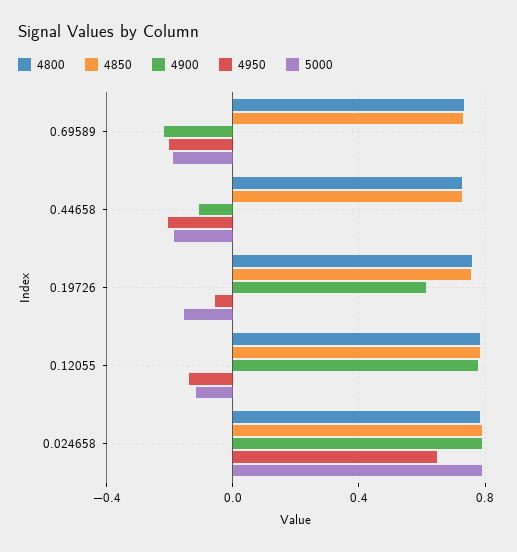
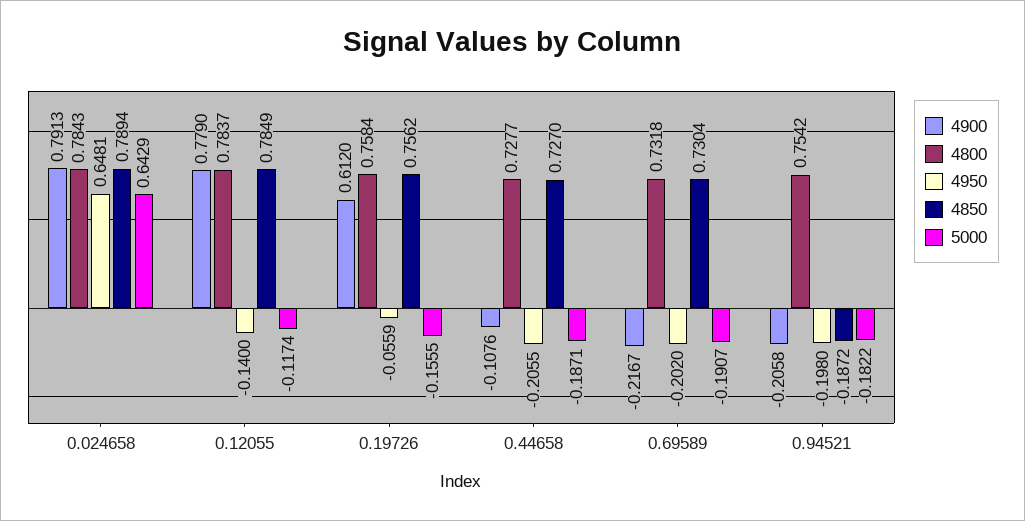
  {
    "4800": {
      "0.69589": 0.7318,
      "0.44658": 0.7277,
      "0.19726": 0.7584,
      "0.12055": 0.7837,
-     "0.024658": 0.7843
+     "0.024658": 0.7843,
+     "0.94521": 0.7542
    },
    "4850": {
      "0.69589": 0.7304,
      "0.44658": 0.727,
      "0.19726": 0.7562,
      "0.12055": 0.7849,
-     "0.024658": 0.7894
+     "0.024658": 0.7894,
+     "0.94521": -0.1872
    },
    "4900": {
      "0.69589": -0.2167,
      "0.44658": -0.1076,
      "0.19726": 0.612,
      "0.12055": 0.779,
-     "0.024658": 0.7913
+     "0.024658": 0.7913,
+     "0.94521": -0.2058
    },
    "4950": {
      "0.69589": -0.202,
      "0.44658": -0.2055,
      "0.19726": -0.0559,
      "0.12055": -0.14,
-     "0.024658": 0.6481
+     "0.024658": 0.6481,
+     "0.94521": -0.198
    },
    "5000": {
      "0.69589": -0.1907,
      "0.44658": -0.1871,
      "0.19726": -0.1555,
      "0.12055": -0.1174,
-     "0.024658": 0.8
+     "0.024658": 0.6429,
+     "0.94521": -0.1822
    }
  }

